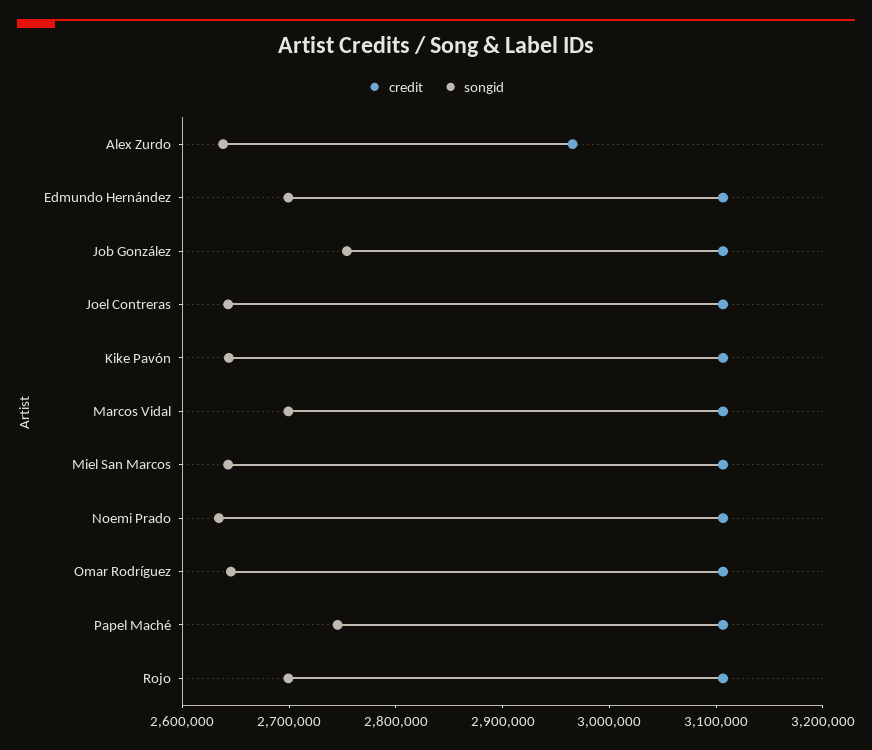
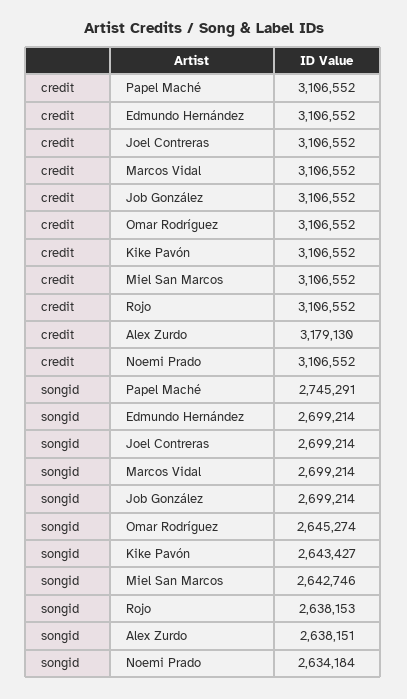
  {
    "credit": {
-     "Alex Zurdo": 2960000,
+     "Alex Zurdo": 3179130,
      "Edmundo Hernández": 3106552,
      "Job González": 3106552,
      "Joel Contreras": 3106552,
      "Kike Pavón": 3106552,
      "Marcos Vidal": 3106552,
      "Miel San Marcos": 3106552,
      "Noemi Prado": 3106552,
      "Omar Rodríguez": 3106552,
      "Papel Maché": 3106552,
      "Rojo": 3106552
    },
    "songid": {
      "Alex Zurdo": 2638151,
      "Edmundo Hernández": 2699214,
-     "Job González": 2760000,
+     "Job González": 2699214,
-     "Joel Contreras": 2640000,
+     "Joel Contreras": 2699214,
      "Kike Pavón": 2643427,
      "Marcos Vidal": 2699214,
      "Miel San Marcos": 2642746,
      "Noemi Prado": 2634184,
      "Omar Rodríguez": 2645274,
      "Papel Maché": 2745291,
-     "Rojo": 2700000
+     "Rojo": 2638153
    }
  }

